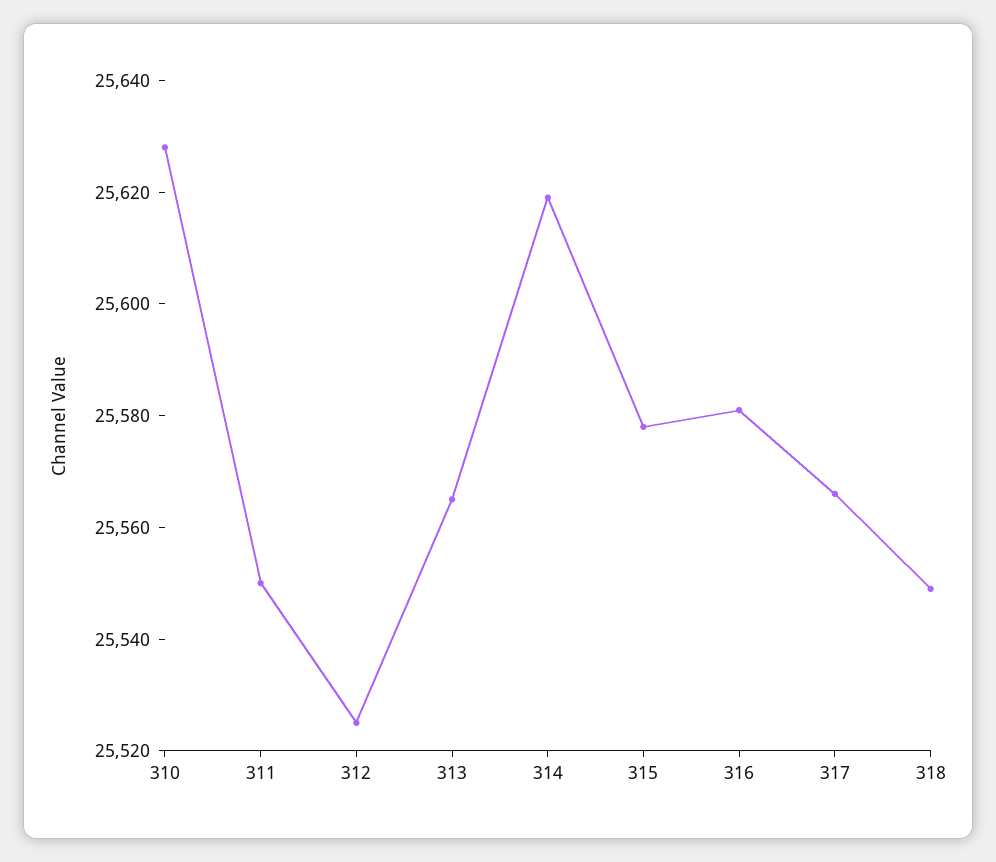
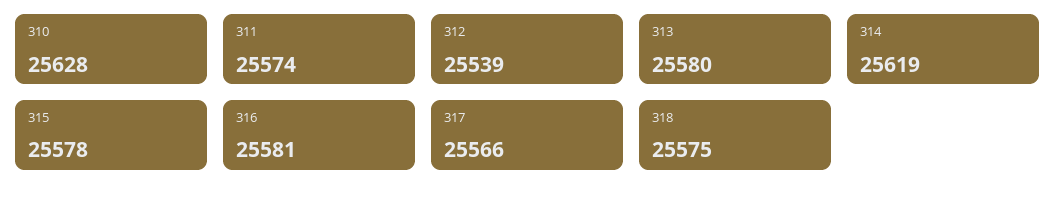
  {
    "310": 25628,
-   "311": 25550,
+   "311": 25574,
-   "312": 25525,
+   "312": 25539,
-   "313": 25565,
+   "313": 25580,
    "314": 25619,
    "315": 25578,
    "316": 25581,
    "317": 25566,
-   "318": 25550
+   "318": 25575
  }

